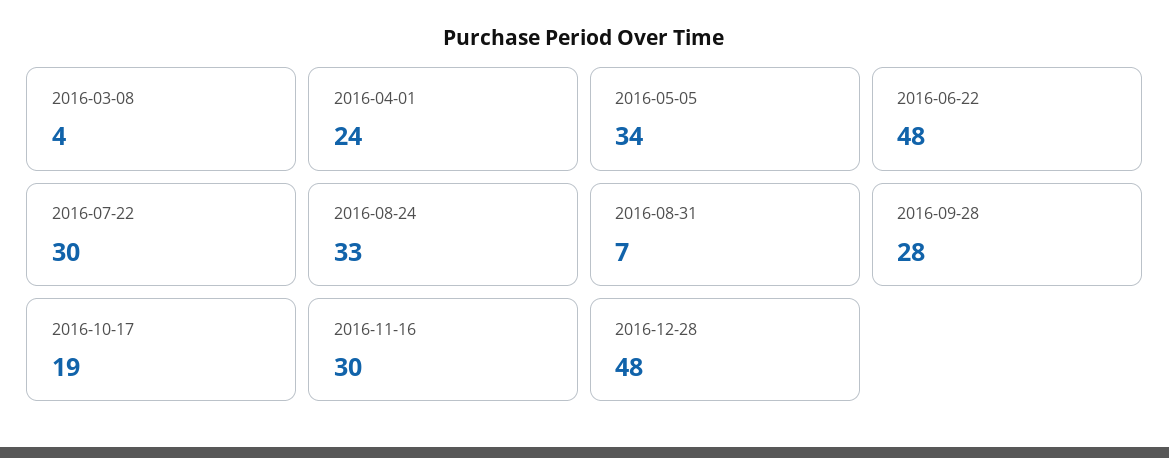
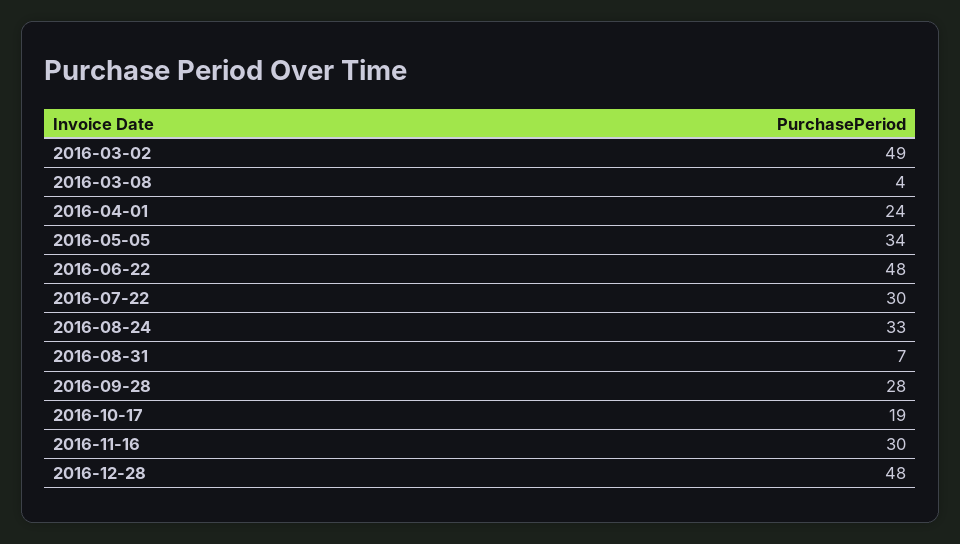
  {
    "2016-03-08": 4,
    "2016-04-01": 24,
    "2016-05-05": 34,
    "2016-06-22": 48,
    "2016-07-22": 30,
    "2016-08-24": 33,
    "2016-08-31": 7,
    "2016-09-28": 28,
    "2016-10-17": 19,
    "2016-11-16": 30,
-   "2016-12-28": 48
+   "2016-12-28": 48,
+   "2016-03-02": 49
  }

